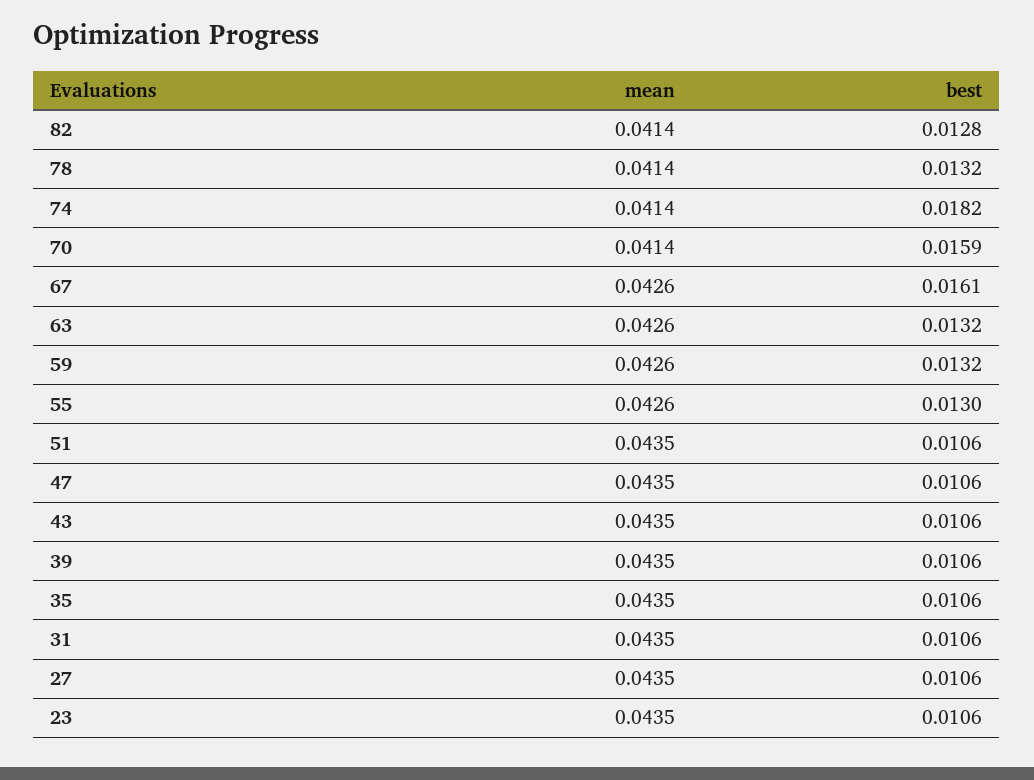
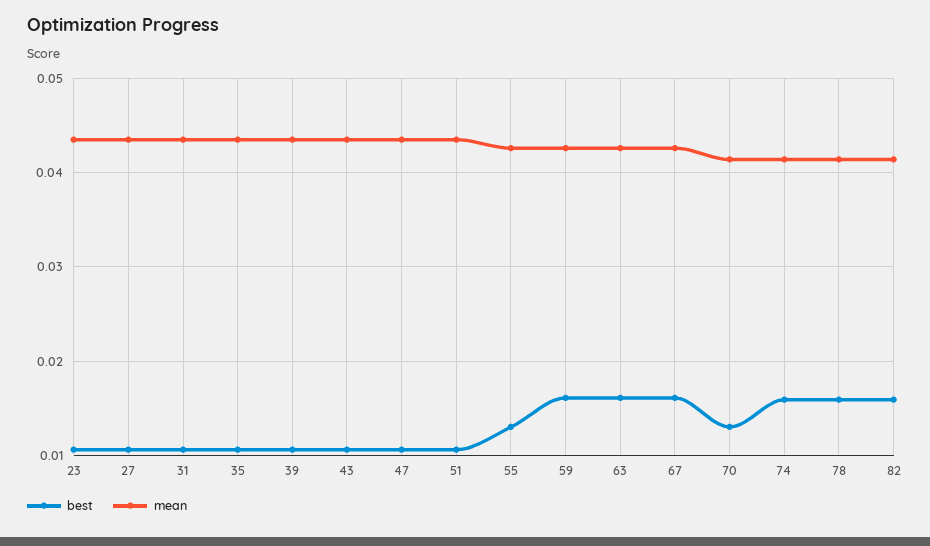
  {
    "mean": {
      "82": 0.0414,
      "78": 0.0414,
      "74": 0.0414,
      "70": 0.0414,
      "67": 0.0426,
      "63": 0.0426,
      "59": 0.0426,
      "55": 0.0426,
      "51": 0.0435,
      "47": 0.0435,
      "43": 0.0435,
      "39": 0.0435,
      "35": 0.0435,
      "31": 0.0435,
      "27": 0.0435,
      "23": 0.0435
    },
    "best": {
-     "82": 0.0128,
+     "82": 0.016,
-     "78": 0.0132,
+     "78": 0.016,
-     "74": 0.0182,
+     "74": 0.016,
-     "70": 0.0159,
+     "70": 0.013,
      "67": 0.0161,
-     "63": 0.0132,
+     "63": 0.016,
-     "59": 0.0132,
+     "59": 0.016,
      "55": 0.013,
      "51": 0.0106,
      "47": 0.0106,
      "43": 0.0106,
      "39": 0.0106,
      "35": 0.0106,
      "31": 0.0106,
      "27": 0.0106,
      "23": 0.0106
    }
  }

